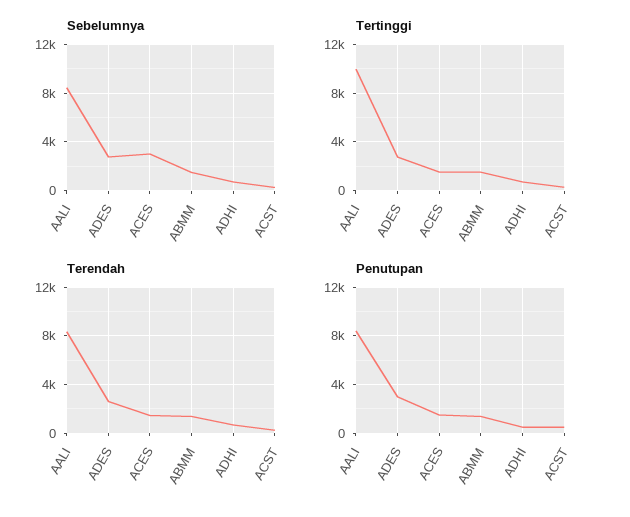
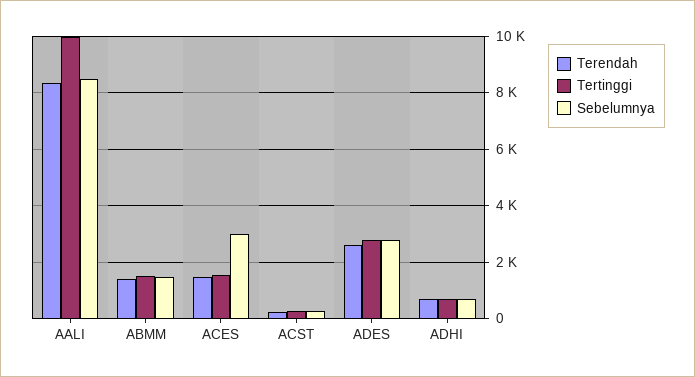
  {
    "Sebelumnya": {
      "AALI": 8500,
      "ADES": 2750,
      "ACES": 3000,
      "ABMM": 1500,
      "ADHI": 750,
      "ACST": 250
    },
    "Tertinggi": {
      "AALI": 10000,
      "ADES": 2750,
      "ACES": 1500,
      "ABMM": 1500,
      "ADHI": 750,
      "ACST": 250
    },
    "Terendah": {
      "AALI": 8250,
      "ADES": 2500,
      "ACES": 1500,
      "ABMM": 1500,
      "ADHI": 750,
      "ACST": 250
-   },
+   }
-   "Penutupan": {
-     "AALI": 8500,
-     "ADES": 3000,
-     "ACES": 1500,
-     "ABMM": 1500,
-     "ADHI": 500,
-     "ACST": 500
-   }
  }

